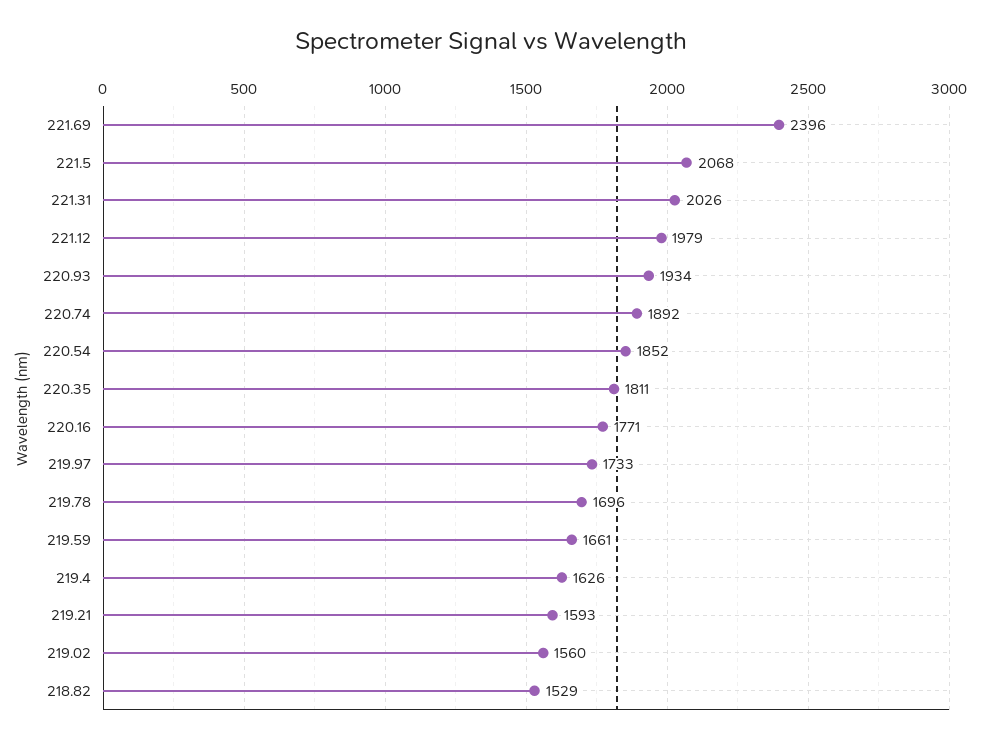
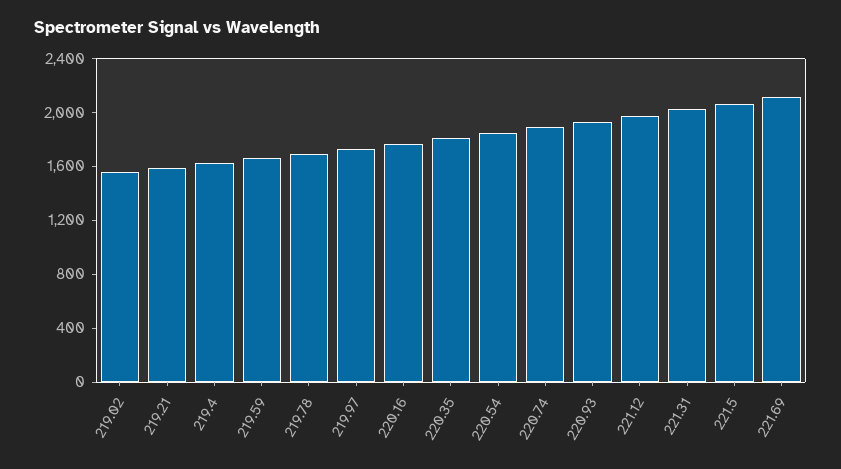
  {
-   "221.69": 2396,
+   "221.69": 2100,
    "221.5": 2068,
    "221.31": 2026,
    "221.12": 1979,
    "220.93": 1934,
    "220.74": 1892,
    "220.54": 1852,
    "220.35": 1811,
    "220.16": 1771,
    "219.97": 1733,
    "219.78": 1696,
    "219.59": 1661,
    "219.4": 1626,
    "219.21": 1593,
-   "219.02": 1560,
+   "219.02": 1560
-   "218.82": 1529
  }

